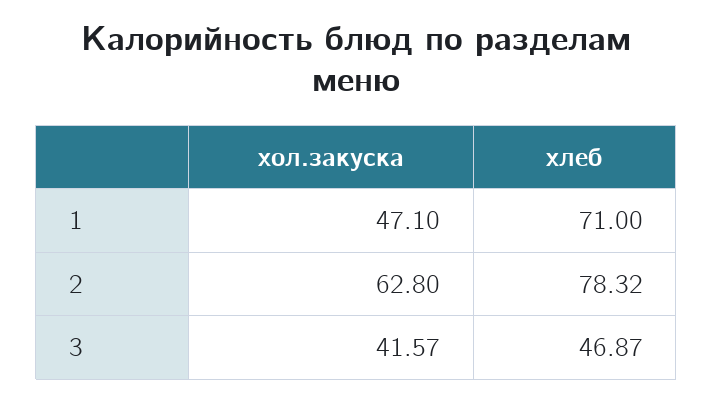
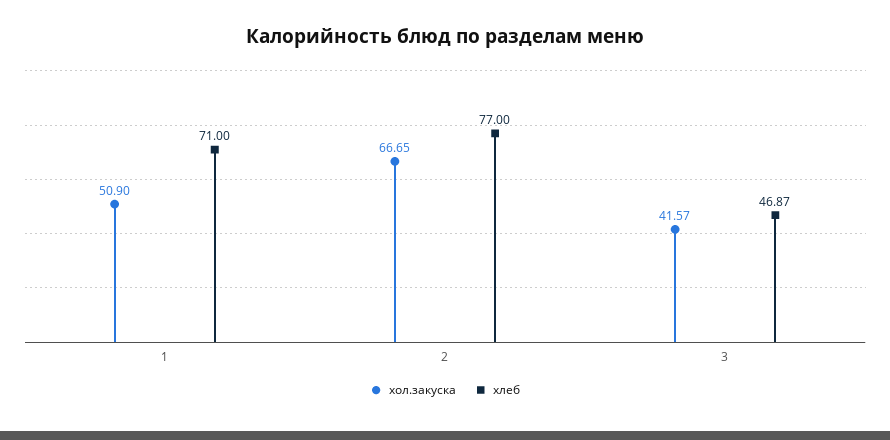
  {
    "хол.закуска": {
-     "1": 47.1,
+     "1": 50.9,
-     "2": 62.8,
+     "2": 66.65,
      "3": 41.57
    },
    "хлеб": {
      "1": 71,
-     "2": 78.32,
+     "2": 77,
      "3": 46.87
    }
  }

